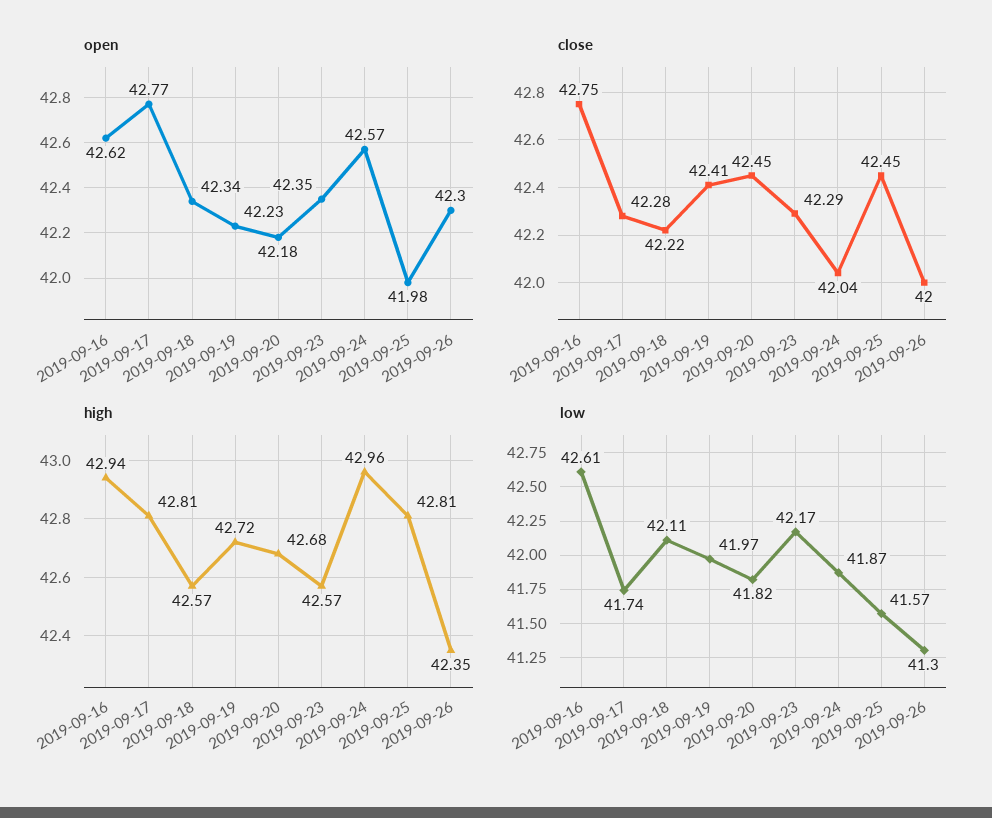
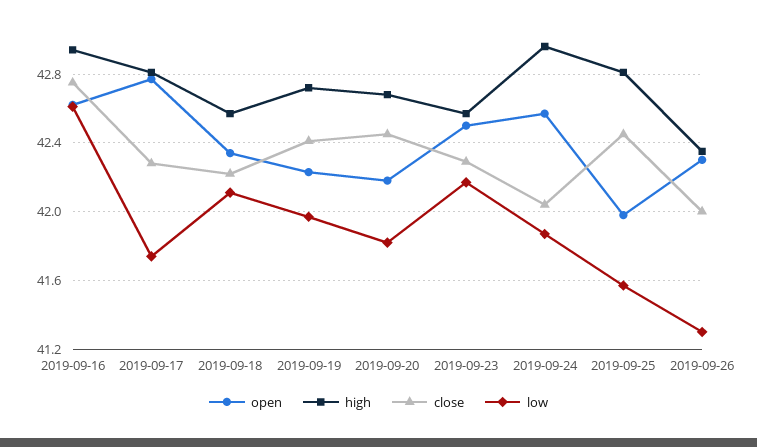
  {
    "open": {
      "2019-09-16": 42.62,
      "2019-09-17": 42.77,
      "2019-09-18": 42.34,
      "2019-09-19": 42.23,
      "2019-09-20": 42.18,
-     "2019-09-23": 42.35,
+     "2019-09-23": 42.5,
      "2019-09-24": 42.57,
      "2019-09-25": 41.98,
      "2019-09-26": 42.3
    },
    "close": {
      "2019-09-16": 42.75,
      "2019-09-17": 42.28,
      "2019-09-18": 42.22,
      "2019-09-19": 42.41,
      "2019-09-20": 42.45,
      "2019-09-23": 42.29,
      "2019-09-24": 42.04,
      "2019-09-25": 42.45,
      "2019-09-26": 42
    },
    "high": {
      "2019-09-16": 42.94,
      "2019-09-17": 42.81,
      "2019-09-18": 42.57,
      "2019-09-19": 42.72,
      "2019-09-20": 42.68,
      "2019-09-23": 42.57,
      "2019-09-24": 42.96,
      "2019-09-25": 42.81,
      "2019-09-26": 42.35
    },
    "low": {
      "2019-09-16": 42.61,
      "2019-09-17": 41.74,
      "2019-09-18": 42.11,
      "2019-09-19": 41.97,
      "2019-09-20": 41.82,
      "2019-09-23": 42.17,
      "2019-09-24": 41.87,
      "2019-09-25": 41.57,
      "2019-09-26": 41.3
    }
  }

